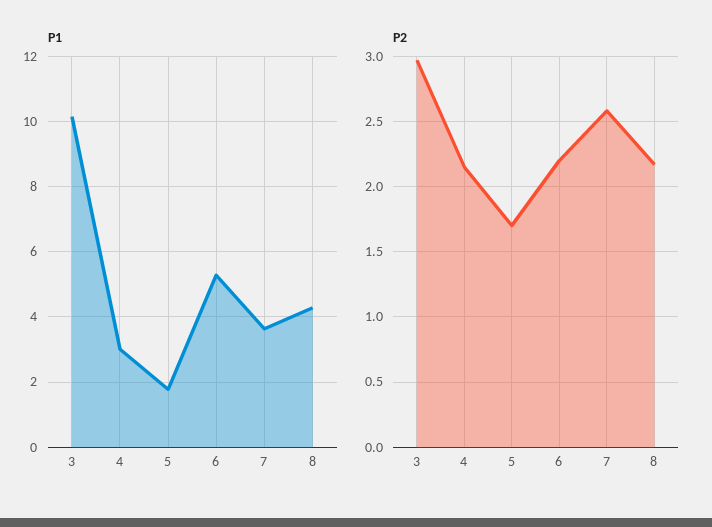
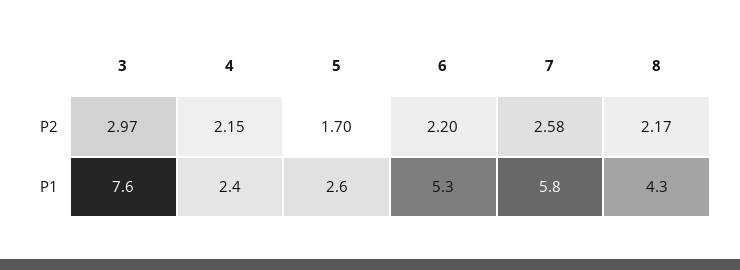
  {
    "P1": {
-     "3": 10.2,
+     "3": 7.6,
-     "4": 3,
+     "4": 2.4,
-     "5": 1.8,
+     "5": 2.6,
      "6": 5.3,
-     "7": 3.6,
+     "7": 5.8,
      "8": 4.3
    },
    "P2": {
      "3": 2.97,
      "4": 2.15,
      "5": 1.7,
      "6": 2.2,
      "7": 2.58,
      "8": 2.17
    }
  }

